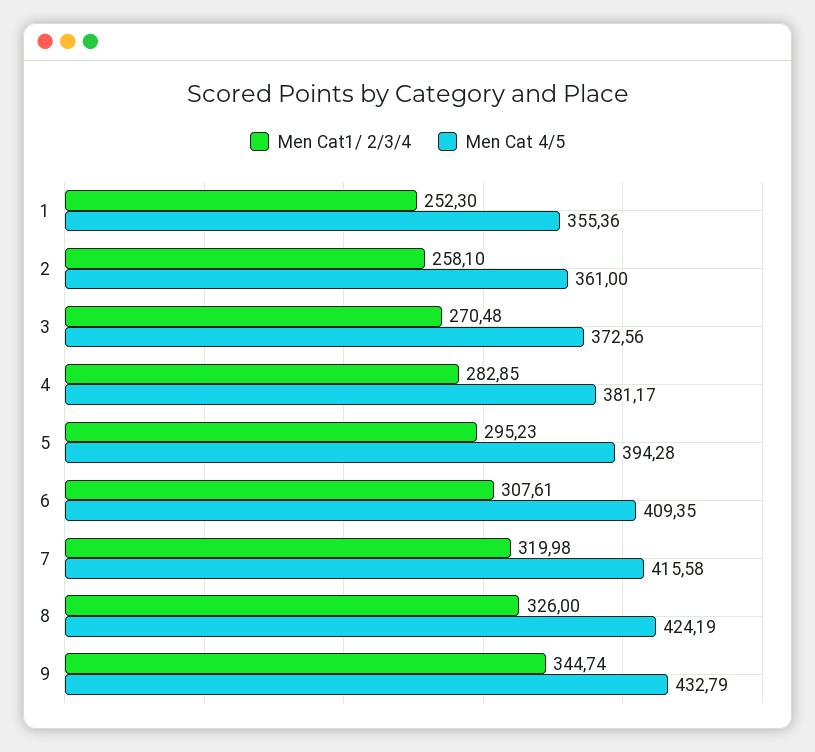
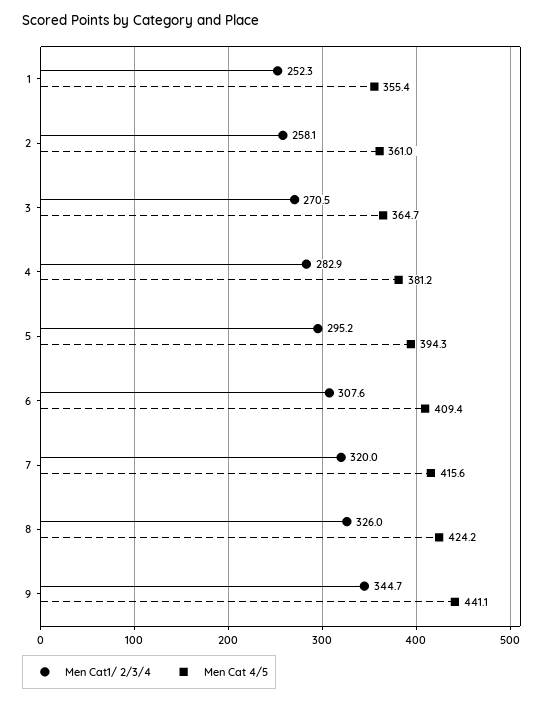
  {
    "Men Cat1/ 2/3/4": {
      "1": 252.3,
      "2": 258.1,
      "3": 270.48,
      "4": 282.85,
      "5": 295.23,
      "6": 307.61,
      "7": 319.98,
      "8": 326,
      "9": 344.74
    },
    "Men Cat 4/5": {
      "1": 355.36,
      "2": 361,
-     "3": 372.56,
+     "3": 364.7,
      "4": 381.17,
      "5": 394.28,
      "6": 409.35,
      "7": 415.58,
      "8": 424.19,
-     "9": 432.79
+     "9": 441.1
    }
  }

